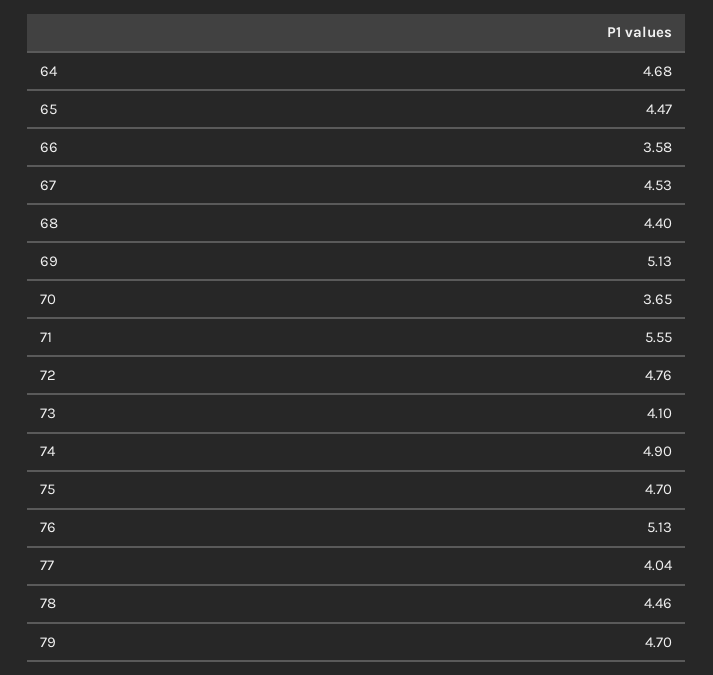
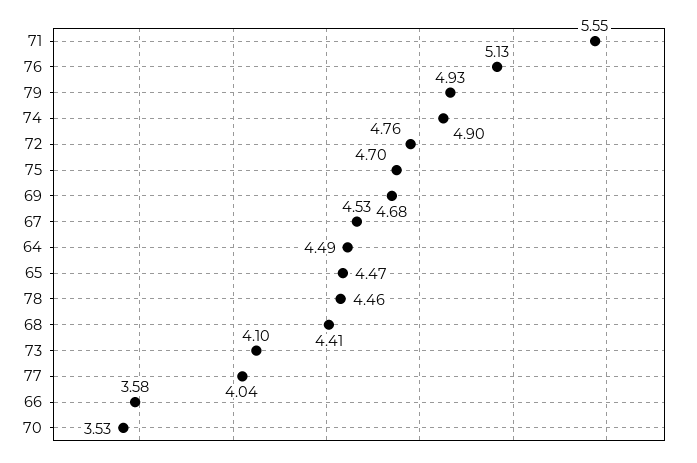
  {
-   "64": 4.68,
+   "64": 4.49,
    "65": 4.47,
    "66": 3.58,
    "67": 4.53,
-   "68": 4.4,
+   "68": 4.41,
-   "69": 5.13,
+   "69": 4.68,
-   "70": 3.65,
+   "70": 3.53,
    "71": 5.55,
    "72": 4.76,
    "73": 4.1,
    "74": 4.9,
    "75": 4.7,
    "76": 5.13,
    "77": 4.04,
    "78": 4.46,
-   "79": 4.7
+   "79": 4.93
  }

